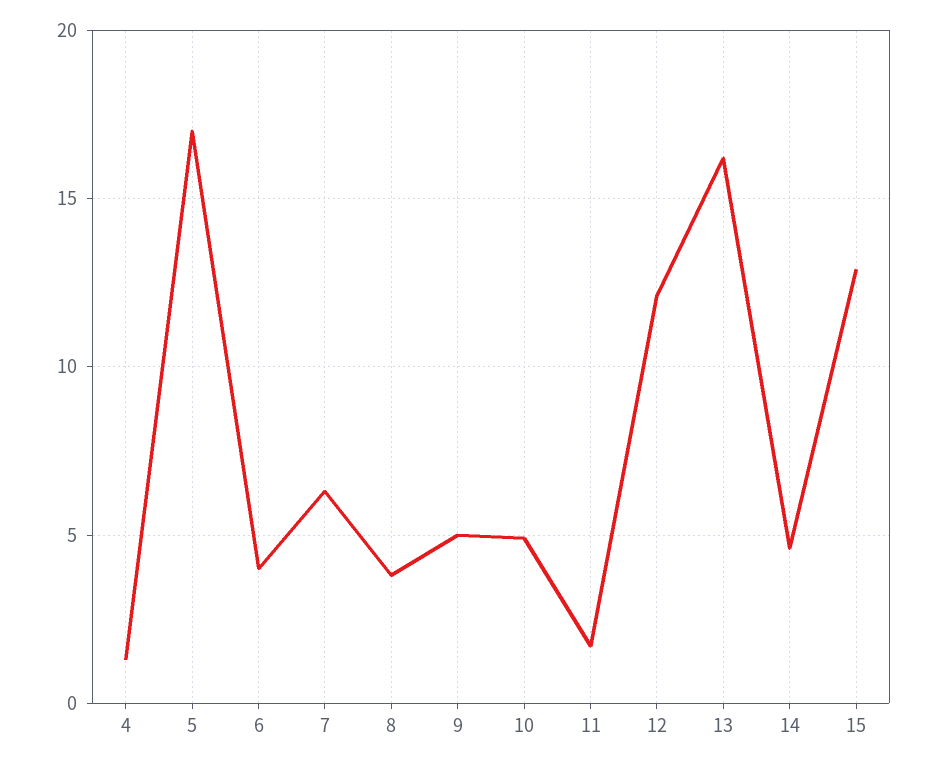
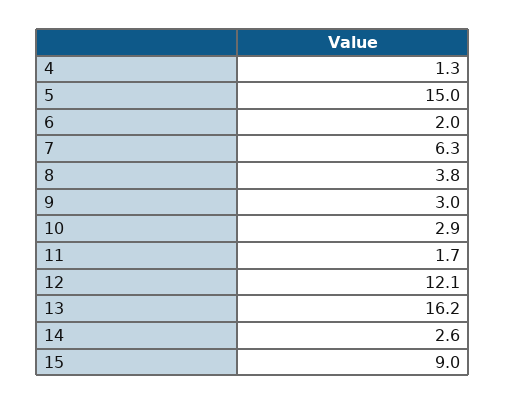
  {
    "4": 1.3,
-   "5": 17,
+   "5": 15,
-   "6": 4,
+   "6": 2,
    "7": 6.3,
    "8": 3.8,
-   "9": 5,
+   "9": 3,
-   "10": 5,
+   "10": 2.9,
    "11": 1.7,
    "12": 12.1,
    "13": 16.2,
-   "14": 4.5,
+   "14": 2.6,
-   "15": 13
+   "15": 9
  }

